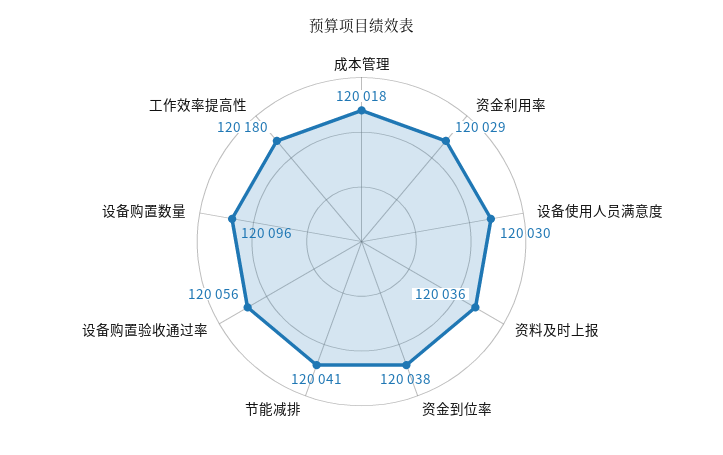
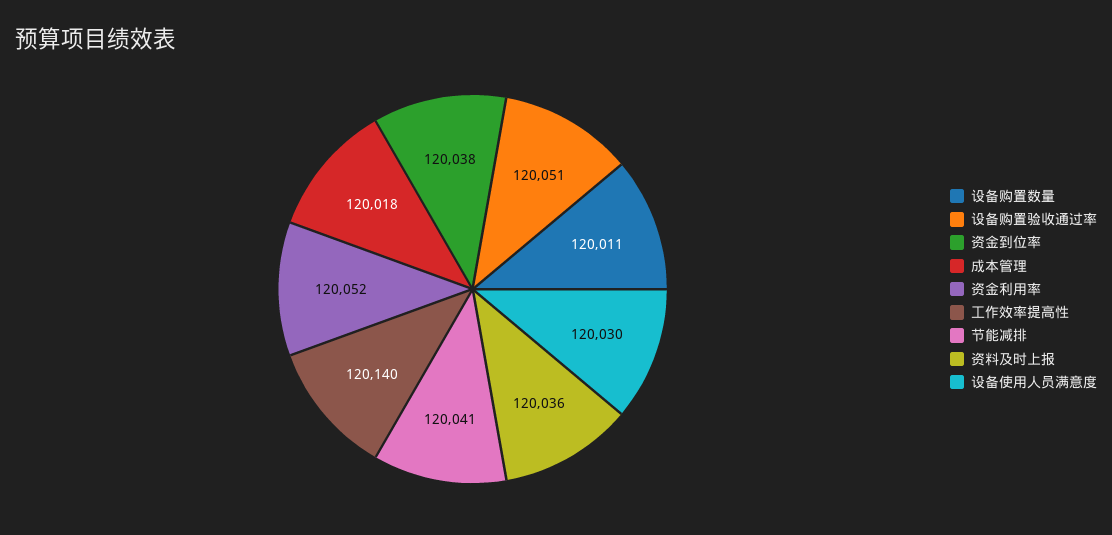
  {
    "成本管理": 120018,
-   "资金利用率": 120029,
+   "资金利用率": 120052,
    "设备使用人员满意度": 120030,
    "资料及时上报": 120036,
    "资金到位率": 120038,
    "节能减排": 120041,
-   "设备购置验收通过率": 120056,
+   "设备购置验收通过率": 120051,
-   "设备购置数量": 120096,
+   "设备购置数量": 120011,
-   "工作效率提高性": 120180
+   "工作效率提高性": 120140
  }

